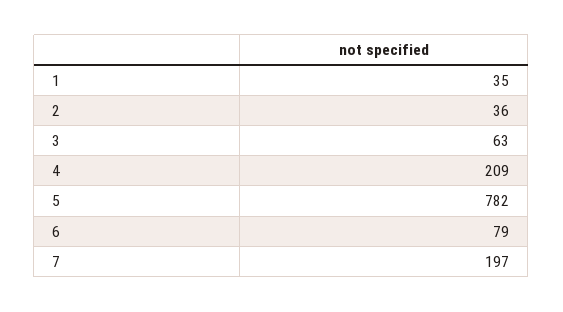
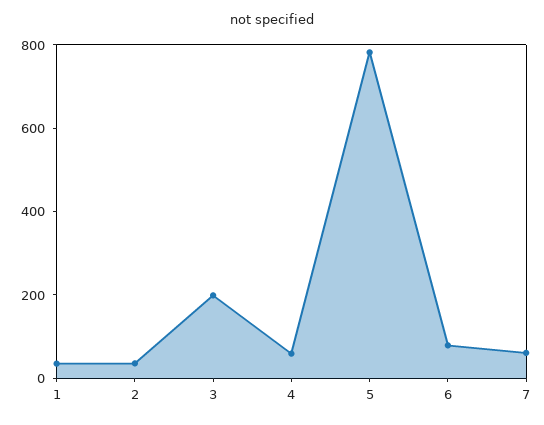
  {
    "1": 35,
    "2": 36,
-   "3": 63,
+   "3": 200,
-   "4": 209,
+   "4": 50,
    "5": 782,
    "6": 79,
-   "7": 197
+   "7": 50
  }

